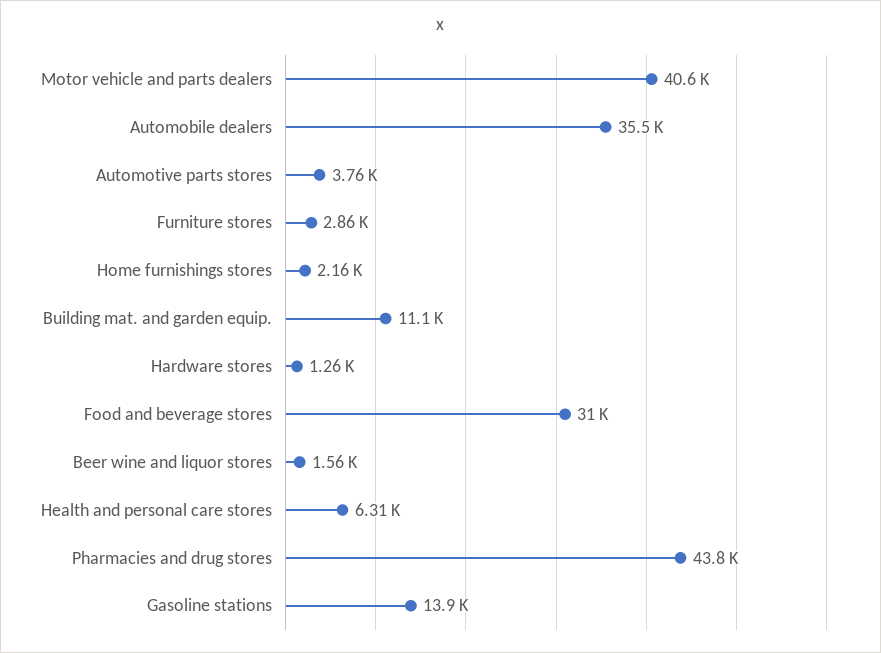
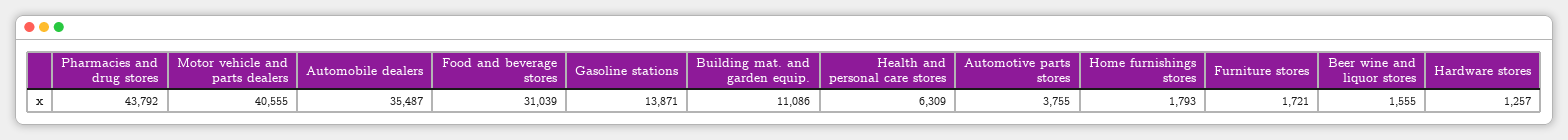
  {
    "Motor vehicle and parts dealers": 40555,
    "Automobile dealers": 35487,
    "Automotive parts stores": 3755,
-   "Furniture stores": 2860,
+   "Furniture stores": 1721,
-   "Home furnishings stores": 2160,
+   "Home furnishings stores": 1793,
    "Building mat. and garden equip.": 11086,
    "Hardware stores": 1257,
    "Food and beverage stores": 31039,
    "Beer wine and liquor stores": 1555,
    "Health and personal care stores": 6309,
    "Pharmacies and drug stores": 43792,
    "Gasoline stations": 13871
  }

